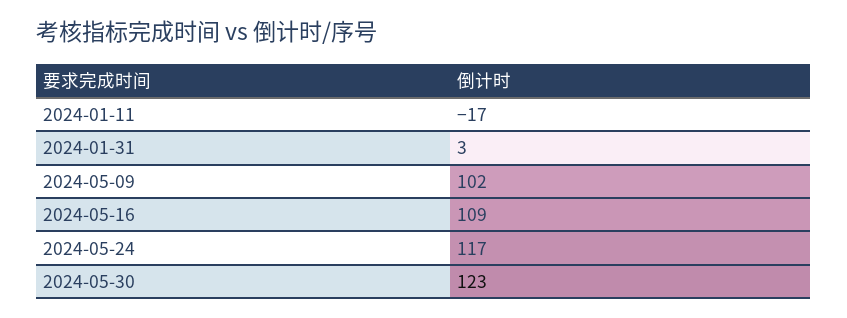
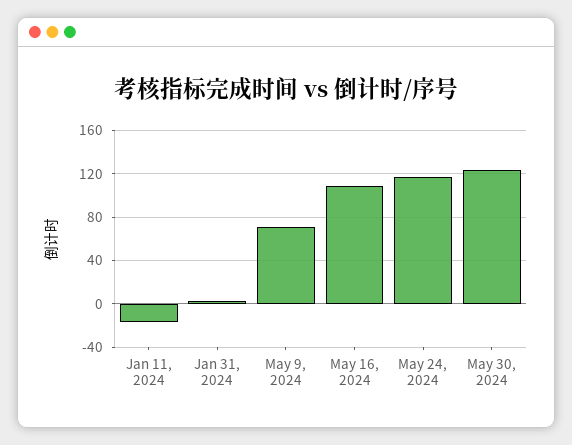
  {
    "2024-01-11": -17,
    "2024-01-31": 3,
-   "2024-05-09": 102,
+   "2024-05-09": 70,
    "2024-05-16": 109,
    "2024-05-24": 117,
    "2024-05-30": 123
  }

